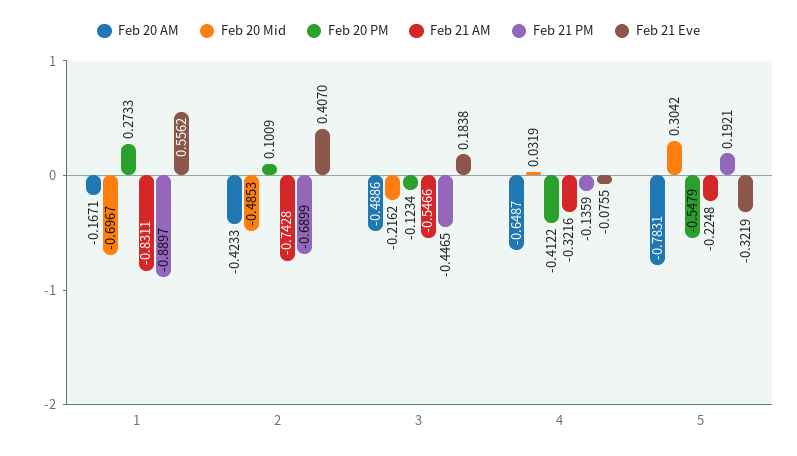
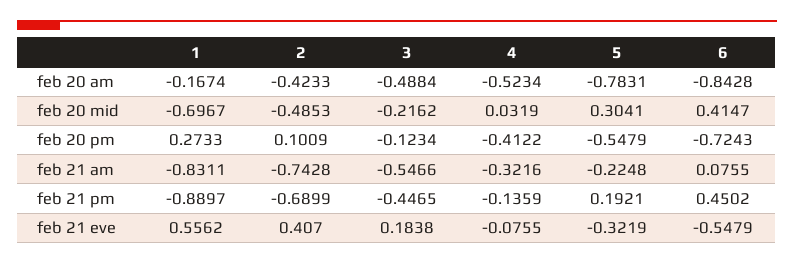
  {
    "Feb 20 AM": {
-     "1": -0.1671,
+     "1": -0.1674,
      "2": -0.4233,
-     "3": -0.4886,
+     "3": -0.4884,
-     "4": -0.6487,
+     "4": -0.5234,
-     "5": -0.7831
+     "5": -0.7831,
+     "6": -0.8428
    },
    "Feb 20 Mid": {
      "1": -0.6967,
      "2": -0.4853,
      "3": -0.2162,
      "4": 0.0319,
-     "5": 0.3042
+     "5": 0.3041,
+     "6": 0.4147
    },
    "Feb 20 PM": {
      "1": 0.2733,
      "2": 0.1009,
      "3": -0.1234,
      "4": -0.4122,
-     "5": -0.5479
+     "5": -0.5479,
+     "6": -0.7243
    },
    "Feb 21 AM": {
      "1": -0.8311,
      "2": -0.7428,
      "3": -0.5466,
      "4": -0.3216,
-     "5": -0.2248
+     "5": -0.2248,
+     "6": 0.0755
    },
    "Feb 21 PM": {
      "1": -0.8897,
      "2": -0.6899,
      "3": -0.4465,
      "4": -0.1359,
-     "5": 0.1921
+     "5": 0.1921,
+     "6": 0.4502
    },
    "Feb 21 Eve": {
      "1": 0.5562,
      "2": 0.407,
      "3": 0.1838,
      "4": -0.0755,
-     "5": -0.3219
+     "5": -0.3219,
+     "6": -0.5479
    }
  }

